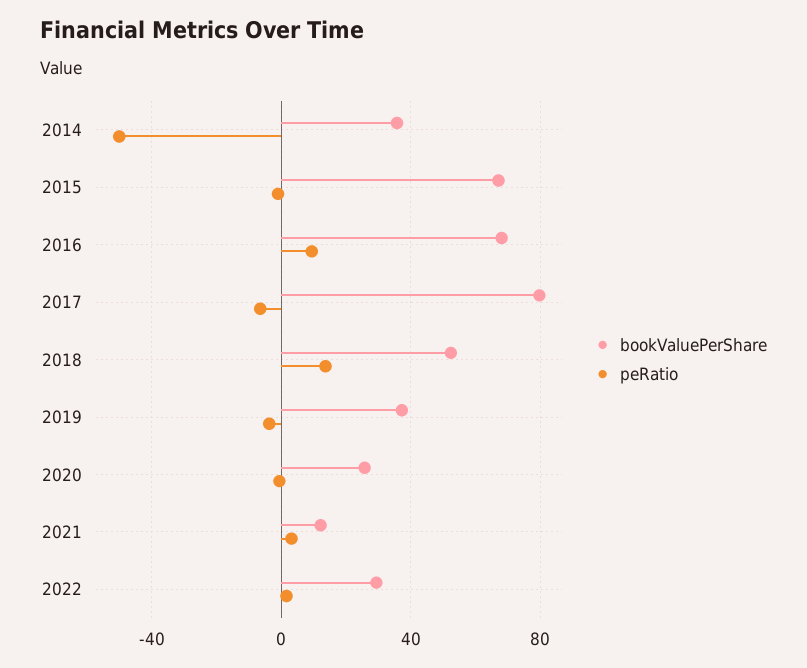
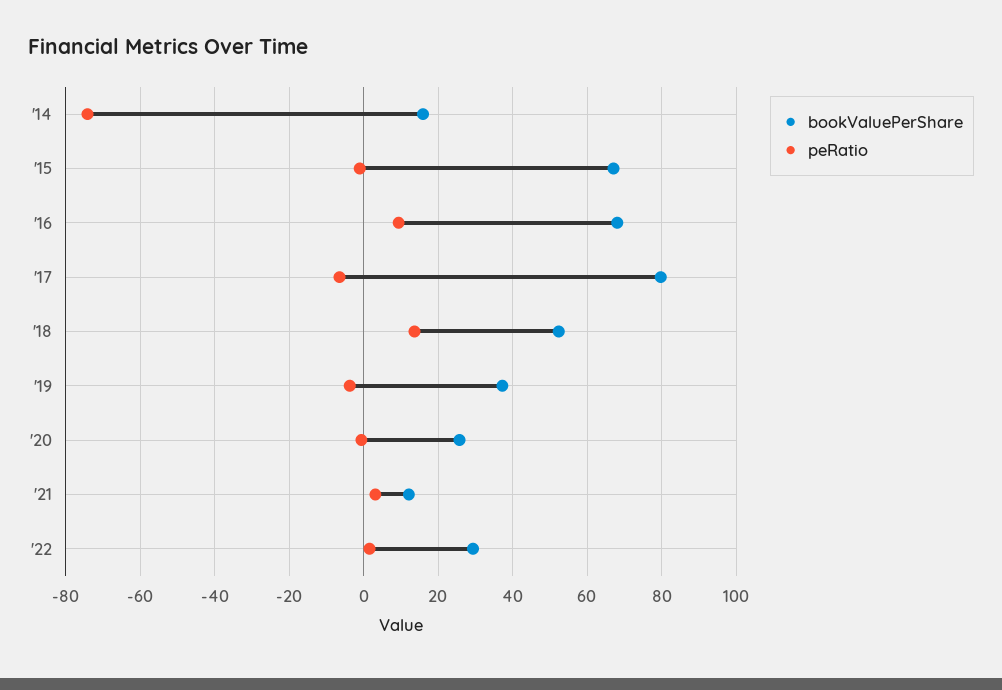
  {
    "bookValuePerShare": {
-     "2014": 35,
+     "2014": 16,
      "2015": 68,
      "2016": 68,
      "2017": 80,
      "2018": 52,
      "2019": 38,
      "2020": 26,
      "2021": 12,
      "2022": 30
    },
    "peRatio": {
-     "2014": -50,
+     "2014": -74,
      "2015": -2,
      "2016": 10,
      "2017": -6,
      "2018": 14,
      "2019": -4,
      "2020": 0,
      "2021": 4,
      "2022": 2
    }
  }

